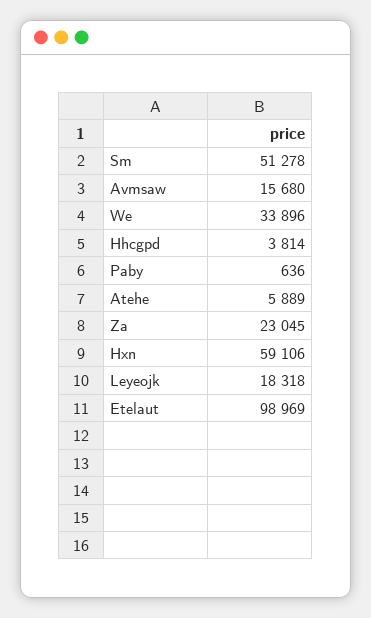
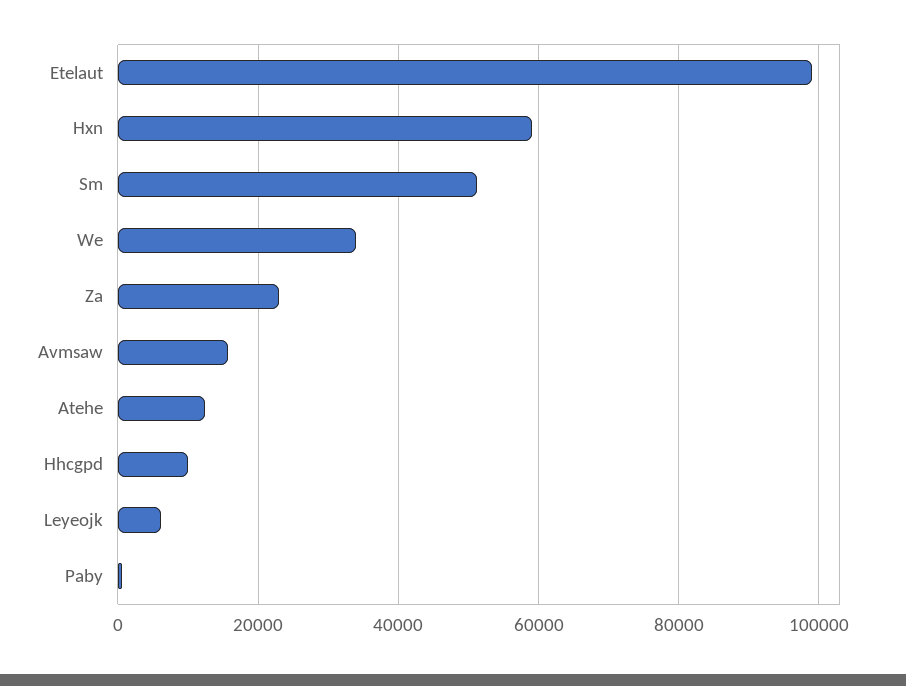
  {
    "Sm": 51278,
    "Avmsaw": 15680,
    "We": 33896,
-   "Hhcgpd": 3814,
+   "Hhcgpd": 10000,
    "Paby": 636,
-   "Atehe": 5889,
+   "Atehe": 12000,
    "Za": 23045,
    "Hxn": 59106,
-   "Leyeojk": 18318,
+   "Leyeojk": 6000,
    "Etelaut": 98969
  }

